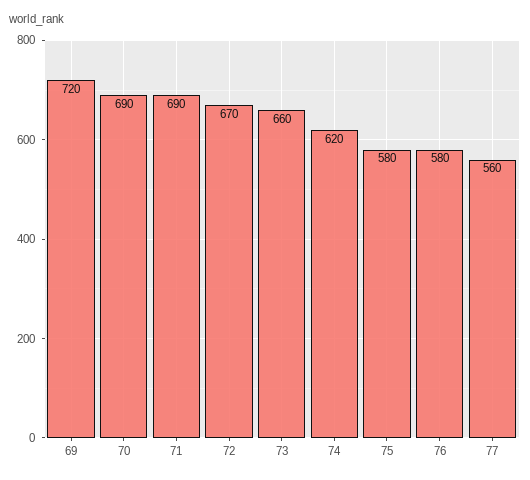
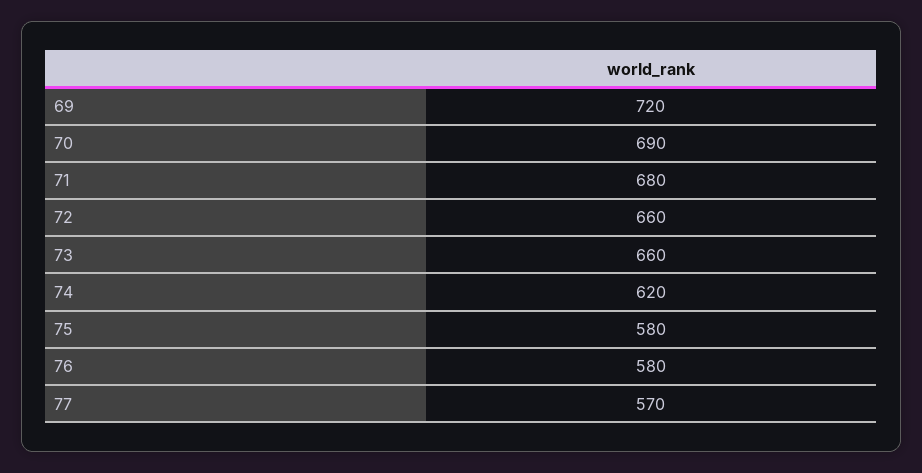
  {
    "69": 720,
    "70": 690,
-   "71": 690,
+   "71": 680,
-   "72": 670,
+   "72": 660,
    "73": 660,
    "74": 620,
    "75": 580,
    "76": 580,
-   "77": 560
+   "77": 570
  }

